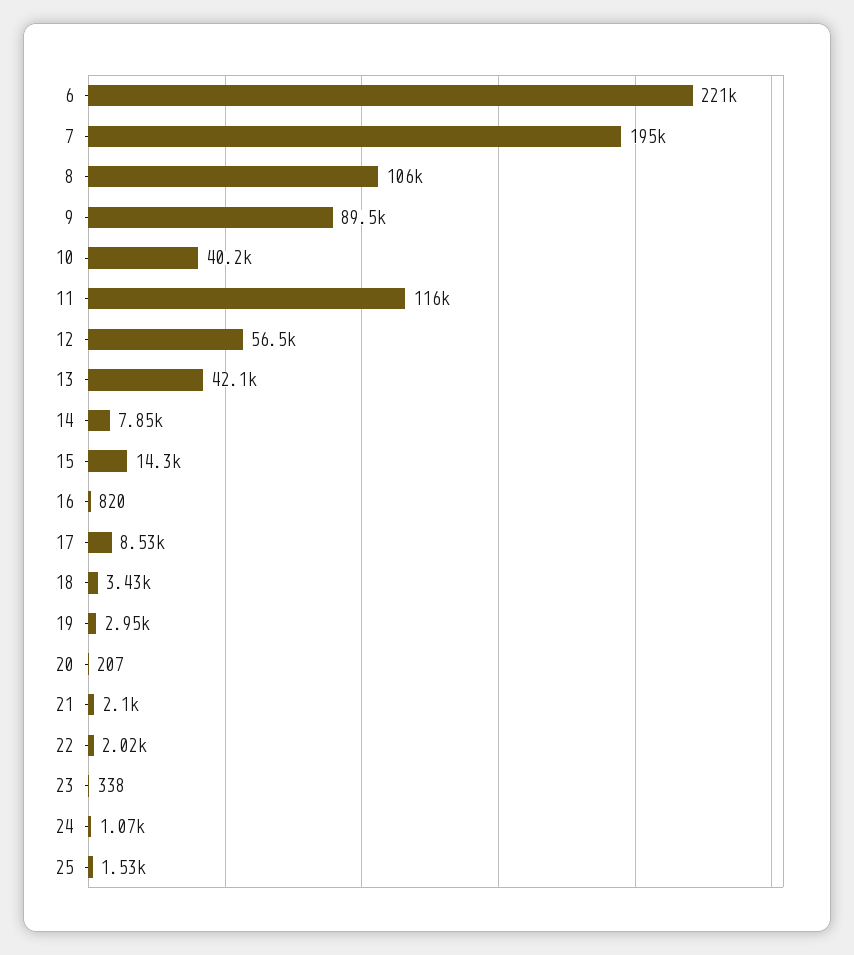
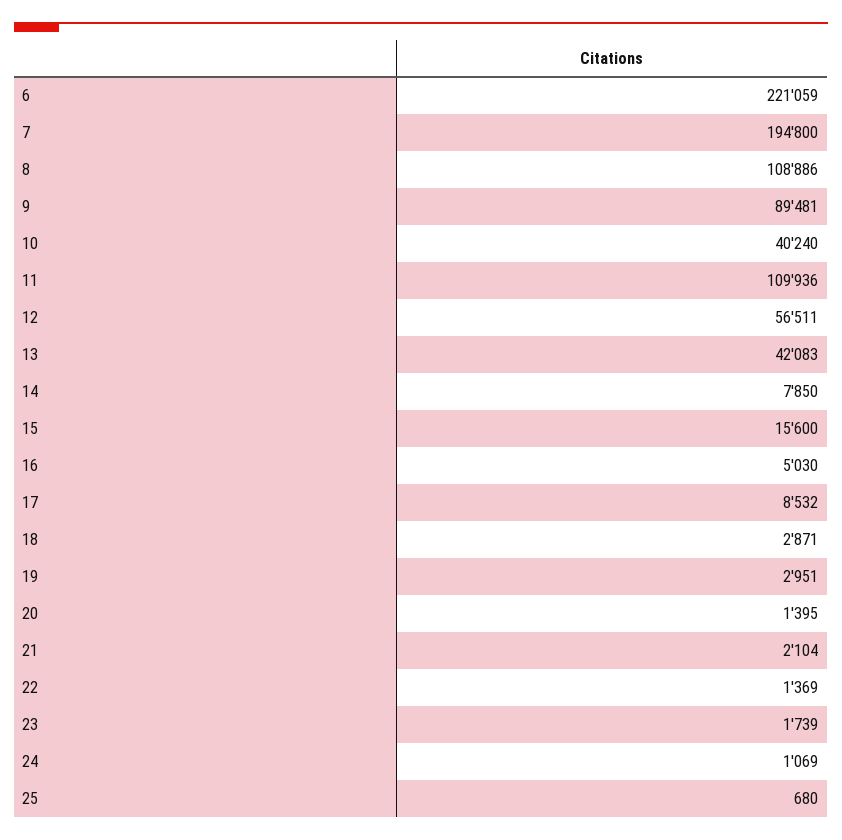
  {
    "6": 221059,
    "7": 194800,
-   "8": 106000,
+   "8": 108886,
    "9": 89481,
    "10": 40240,
-   "11": 116000,
+   "11": 109936,
    "12": 56511,
    "13": 42083,
    "14": 7850,
-   "15": 14300,
+   "15": 15600,
-   "16": 820,
+   "16": 5030,
    "17": 8532,
-   "18": 3430,
+   "18": 2871,
    "19": 2951,
-   "20": 207,
+   "20": 1395,
    "21": 2104,
-   "22": 2020,
+   "22": 1369,
-   "23": 338,
+   "23": 1739,
    "24": 1069,
-   "25": 1530
+   "25": 680
  }

